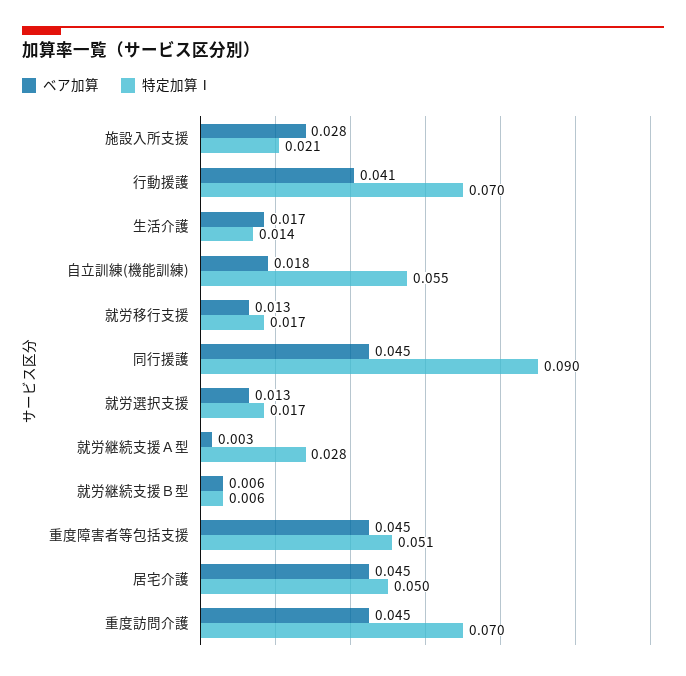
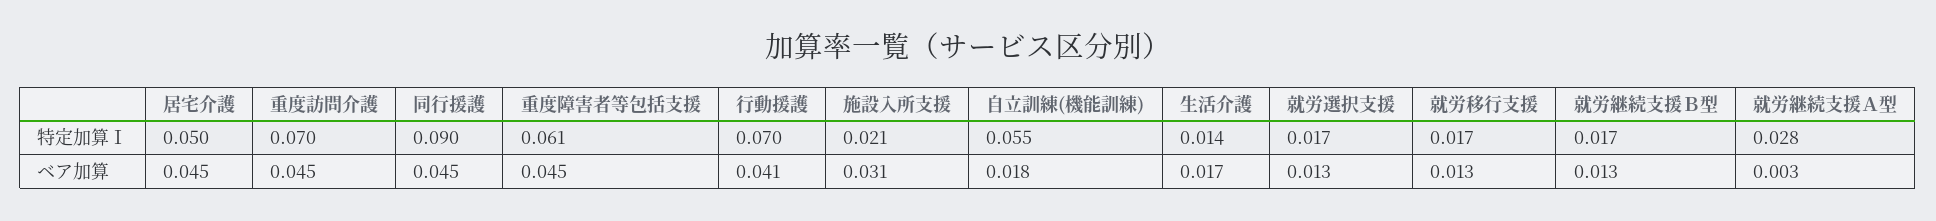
  {
    "ベア加算": {
-     "施設入所支援": 0.028,
+     "施設入所支援": 0.031,
      "行動援護": 0.041,
      "生活介護": 0.017,
      "自立訓練(機能訓練)": 0.018,
      "就労移行支援": 0.013,
      "同行援護": 0.045,
      "就労選択支援": 0.013,
      "就労継続支援Ａ型": 0.003,
-     "就労継続支援Ｂ型": 0.006,
+     "就労継続支援Ｂ型": 0.013,
      "重度障害者等包括支援": 0.045,
      "居宅介護": 0.045,
      "重度訪問介護": 0.045
    },
    "特定加算Ⅰ": {
      "施設入所支援": 0.021,
      "行動援護": 0.07,
      "生活介護": 0.014,
      "自立訓練(機能訓練)": 0.055,
      "就労移行支援": 0.017,
      "同行援護": 0.09,
      "就労選択支援": 0.017,
      "就労継続支援Ａ型": 0.028,
-     "就労継続支援Ｂ型": 0.006,
+     "就労継続支援Ｂ型": 0.017,
-     "重度障害者等包括支援": 0.051,
+     "重度障害者等包括支援": 0.061,
      "居宅介護": 0.05,
      "重度訪問介護": 0.07
    }
  }

